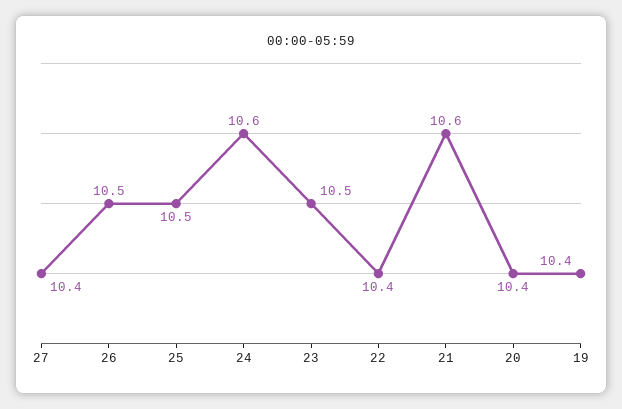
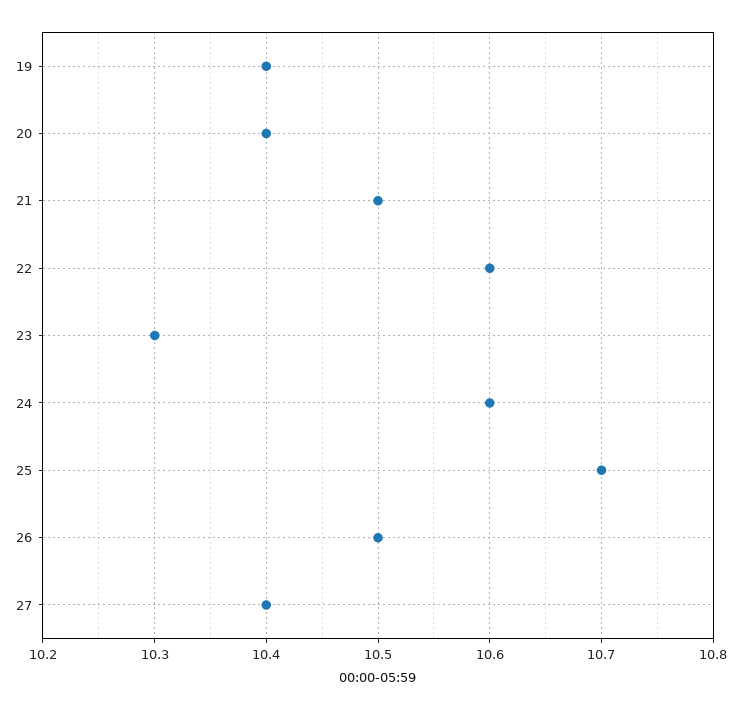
  {
    "27": 10.4,
    "26": 10.5,
-   "25": 10.5,
+   "25": 10.7,
    "24": 10.6,
-   "23": 10.5,
+   "23": 10.3,
-   "22": 10.4,
+   "22": 10.6,
-   "21": 10.6,
+   "21": 10.5,
    "20": 10.4,
    "19": 10.4
  }

